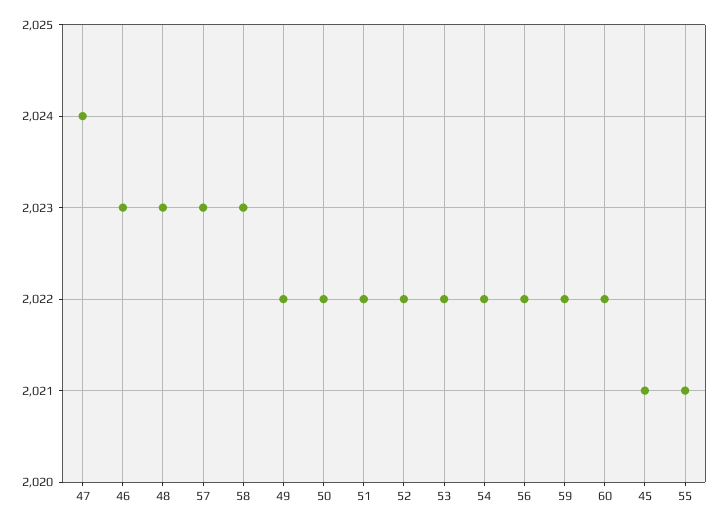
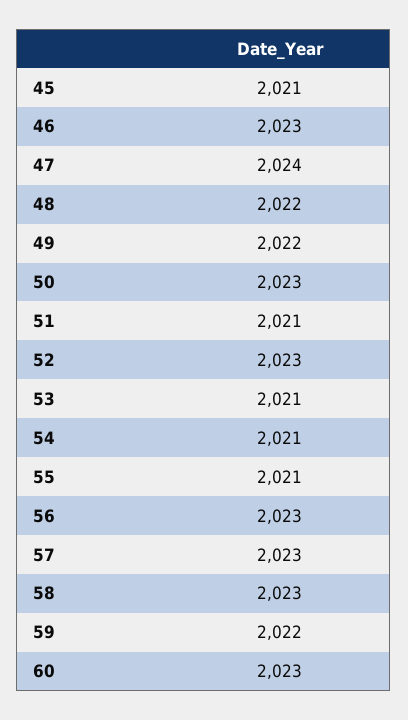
  {
    "47": 2024,
    "46": 2023,
-   "48": 2023,
+   "48": 2022,
    "57": 2023,
    "58": 2023,
    "49": 2022,
-   "50": 2022,
+   "50": 2023,
-   "51": 2022,
+   "51": 2021,
-   "52": 2022,
+   "52": 2023,
-   "53": 2022,
+   "53": 2021,
-   "54": 2022,
+   "54": 2021,
-   "56": 2022,
+   "56": 2023,
    "59": 2022,
-   "60": 2022,
+   "60": 2023,
    "45": 2021,
    "55": 2021
  }

